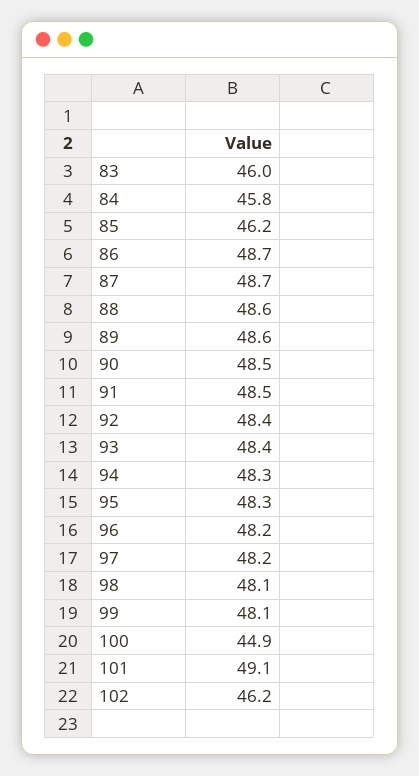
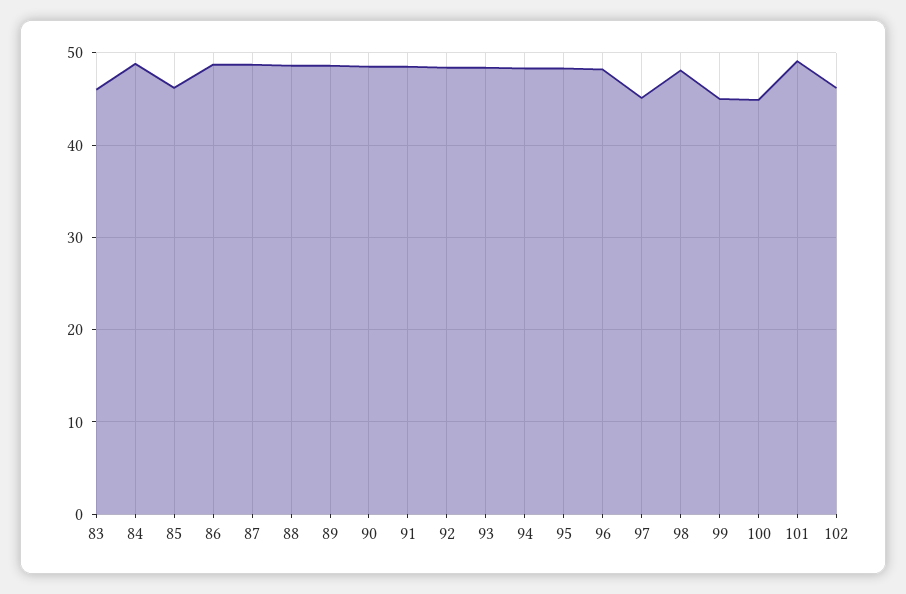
  {
    "83": 46,
-   "84": 45.8,
+   "84": 49,
    "85": 46.2,
    "86": 48.7,
    "87": 48.7,
    "88": 48.6,
    "89": 48.6,
    "90": 48.5,
    "91": 48.5,
    "92": 48.4,
    "93": 48.4,
    "94": 48.3,
    "95": 48.3,
    "96": 48.2,
-   "97": 48.2,
+   "97": 45,
    "98": 48.1,
-   "99": 48.1,
+   "99": 45,
    "100": 44.9,
    "101": 49.1,
    "102": 46.2
  }

